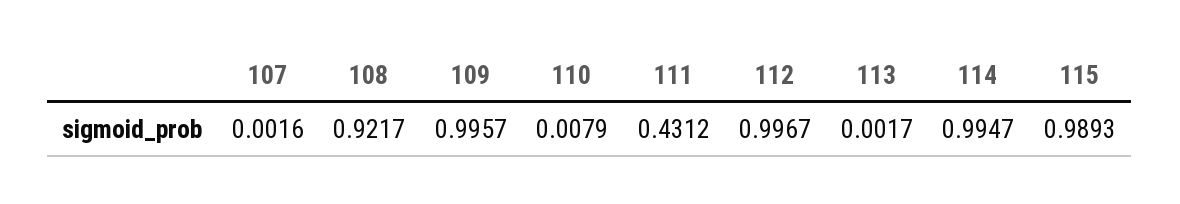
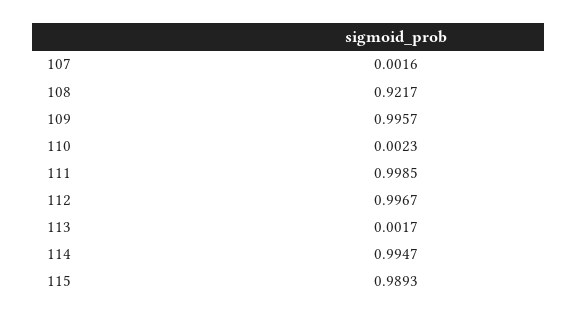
  {
    "107": 0.0016,
    "108": 0.9217,
    "109": 0.9957,
-   "110": 0.0079,
+   "110": 0.0023,
-   "111": 0.4312,
+   "111": 0.9985,
    "112": 0.9967,
    "113": 0.0017,
    "114": 0.9947,
    "115": 0.9893
  }

